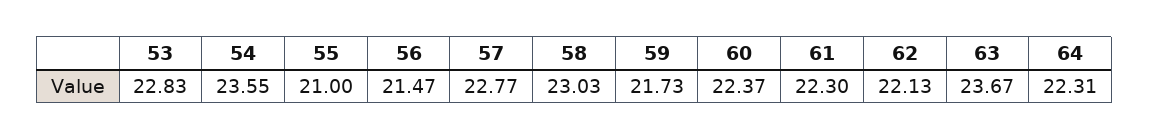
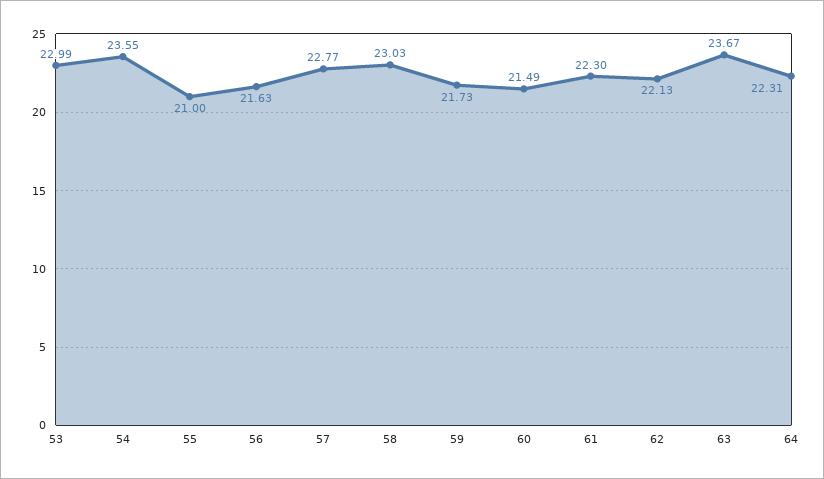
  {
-   "53": 22.83,
+   "53": 22.99,
    "54": 23.55,
    "55": 21,
-   "56": 21.47,
+   "56": 21.63,
    "57": 22.77,
    "58": 23.03,
    "59": 21.73,
-   "60": 22.37,
+   "60": 21.49,
    "61": 22.3,
    "62": 22.13,
    "63": 23.67,
    "64": 22.31
  }

